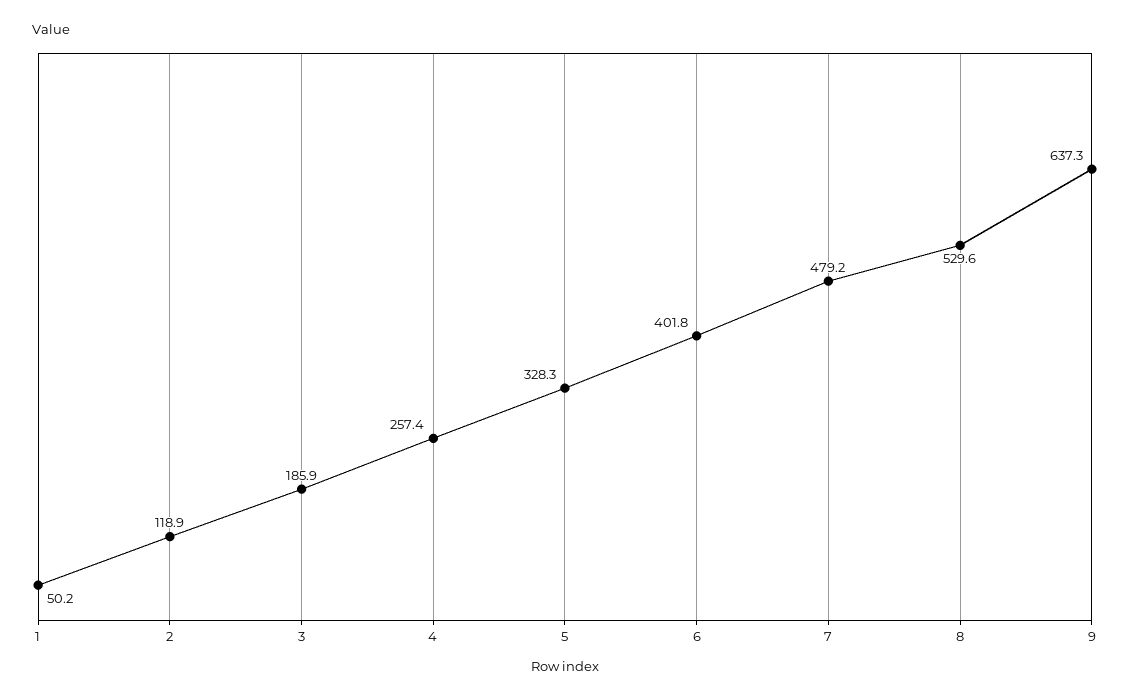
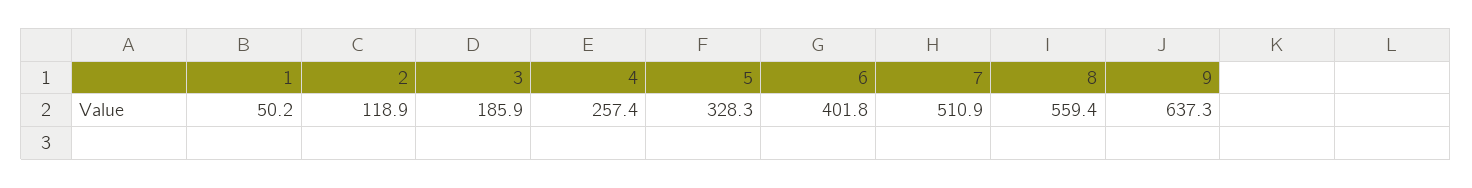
  {
    "1": 50.2,
    "2": 118.9,
    "3": 185.9,
    "4": 257.4,
    "5": 328.3,
    "6": 401.8,
-   "7": 479.2,
+   "7": 510.9,
-   "8": 529.6,
+   "8": 559.4,
    "9": 637.3
  }

